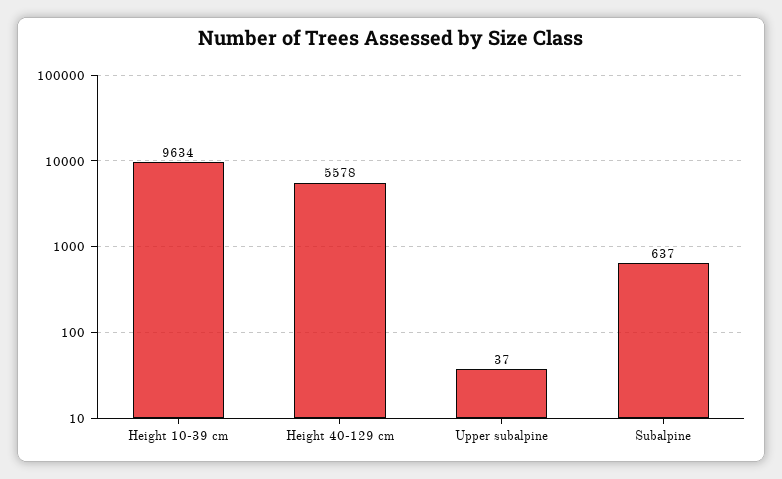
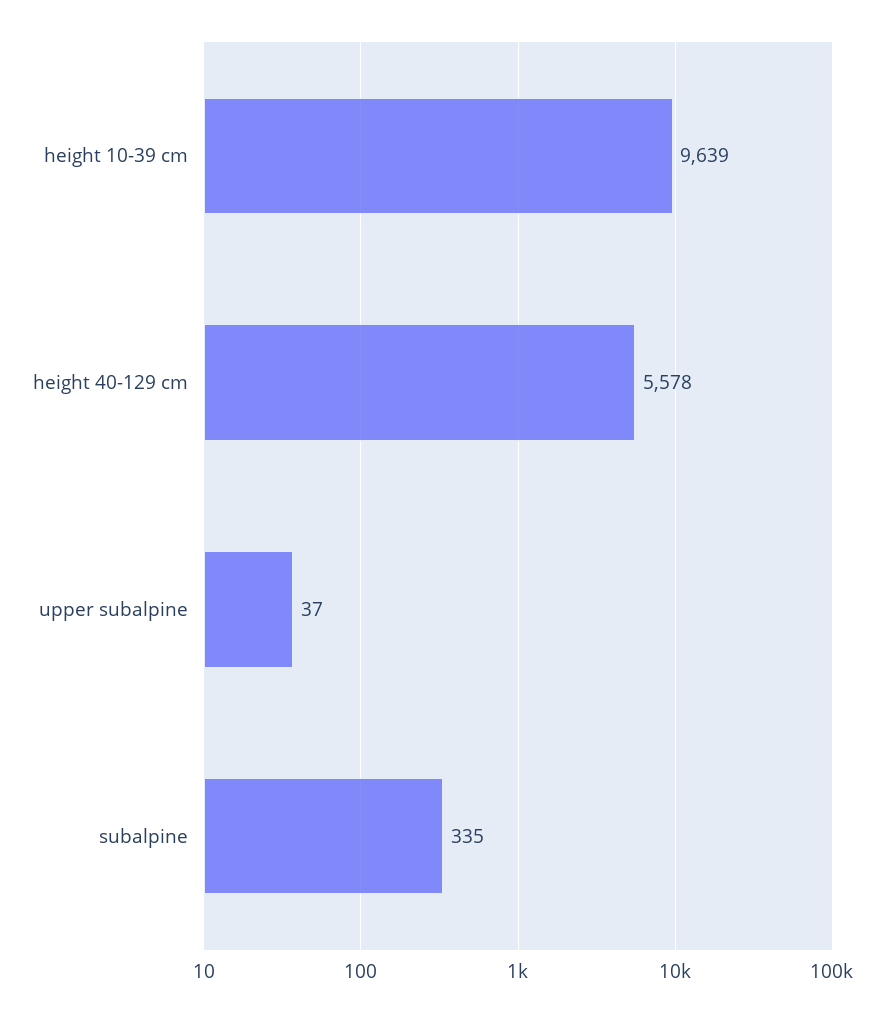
  {
-   "Height 10-39 cm": 9634,
+   "Height 10-39 cm": 9639,
    "Height 40-129 cm": 5578,
    "Upper subalpine": 37,
-   "Subalpine": 637
+   "Subalpine": 335
  }

